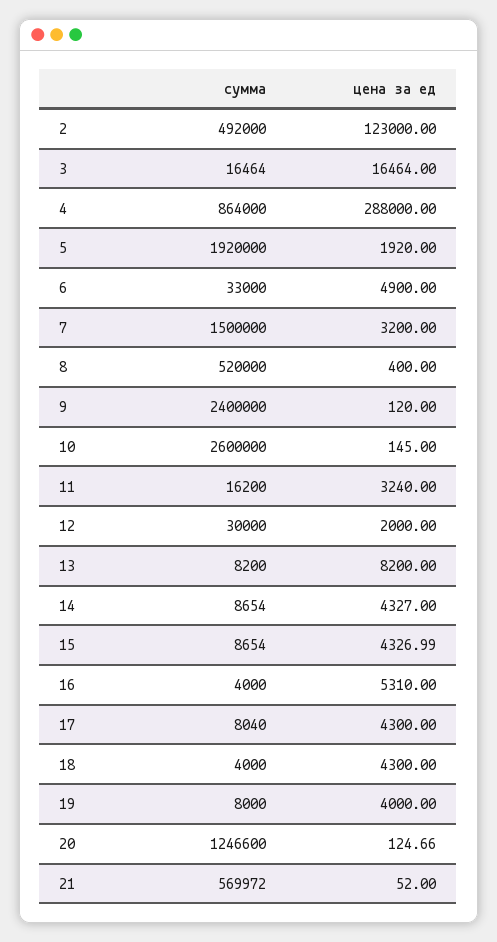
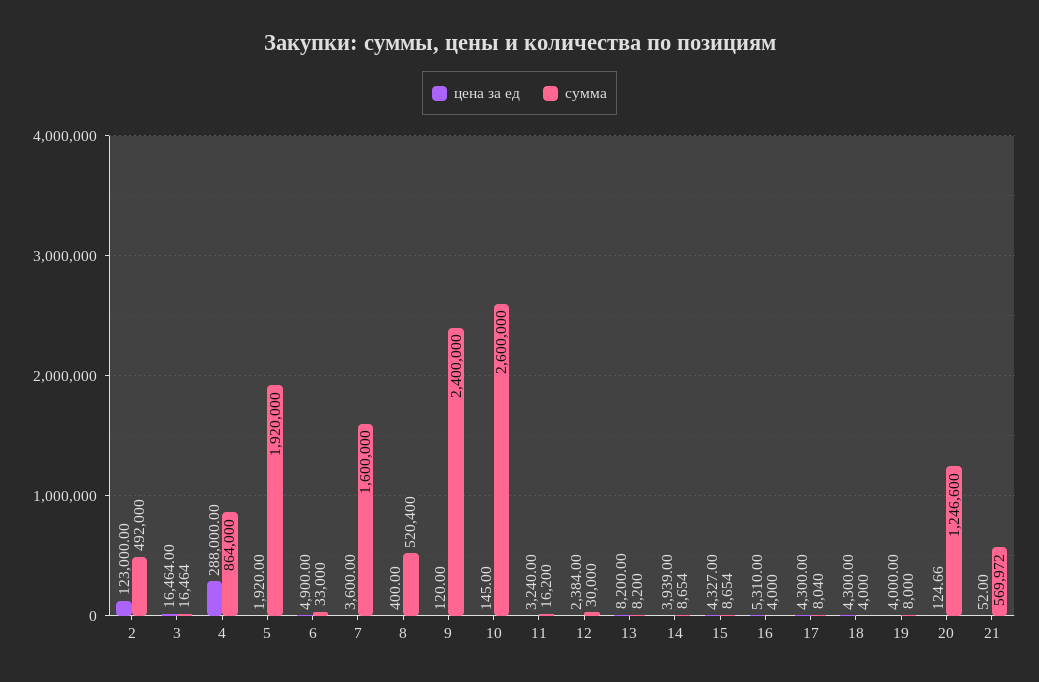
  {
    "сумма": {
      "2": 492000,
      "3": 16464,
      "4": 864000,
      "5": 1920000,
      "6": 33000,
-     "7": 1500000,
+     "7": 1600000,
-     "8": 520000,
+     "8": 520400,
      "9": 2400000,
      "10": 2600000,
      "11": 16200,
      "12": 30000,
      "13": 8200,
      "14": 8654,
      "15": 8654,
      "16": 4000,
      "17": 8040,
      "18": 4000,
      "19": 8000,
      "20": 1246600,
      "21": 569972
    },
    "цена за ед": {
      "2": 123000,
      "3": 16464,
      "4": 288000,
      "5": 1920,
      "6": 4900,
-     "7": 3200,
+     "7": 3600,
      "8": 400,
      "9": 120,
      "10": 145,
      "11": 3240,
-     "12": 2000,
+     "12": 2384,
      "13": 8200,
-     "14": 4327,
+     "14": 3939,
-     "15": 4326.99,
+     "15": 4327,
      "16": 5310,
      "17": 4300,
      "18": 4300,
      "19": 4000,
      "20": 124.66,
      "21": 52
    }
  }

